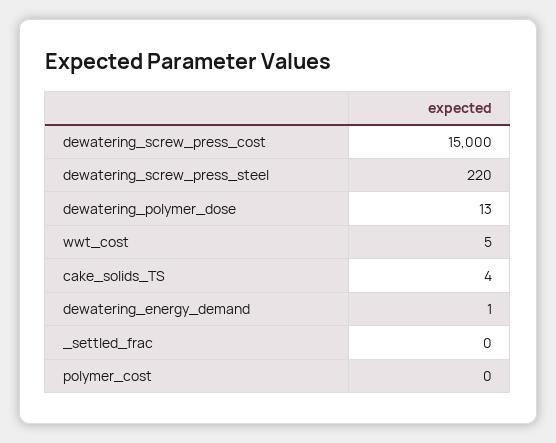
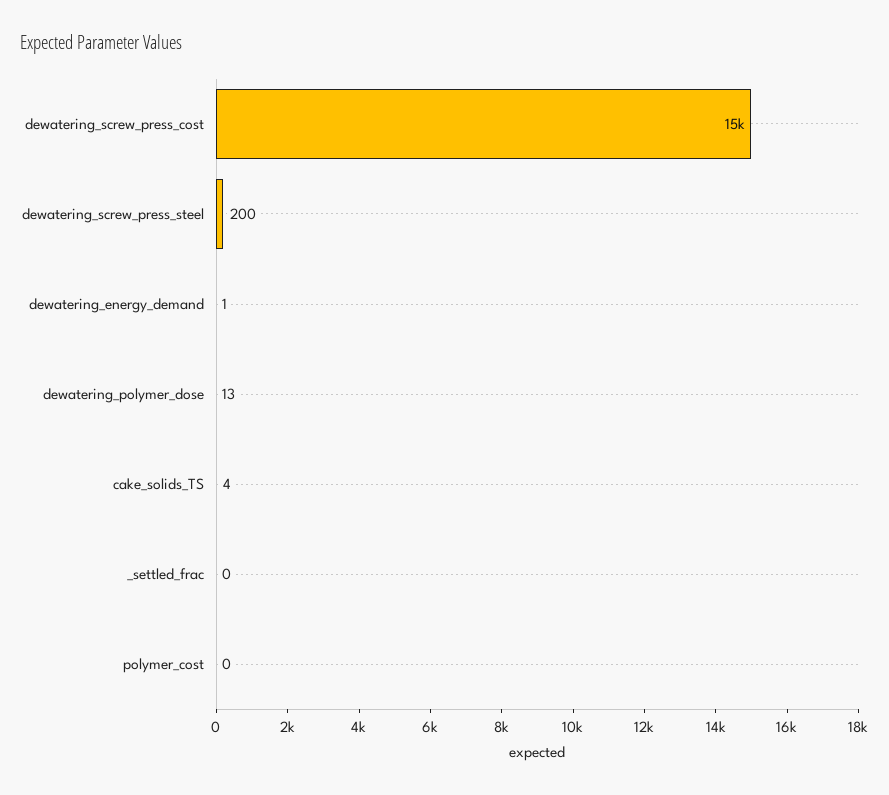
  {
    "dewatering_screw_press_cost": 15000,
-   "dewatering_screw_press_steel": 220,
+   "dewatering_screw_press_steel": 200,
    "dewatering_polymer_dose": 13,
-   "wwt_cost": 5,
    "cake_solids_TS": 4,
    "dewatering_energy_demand": 1,
    "_settled_frac": 0,
    "polymer_cost": 0
  }

